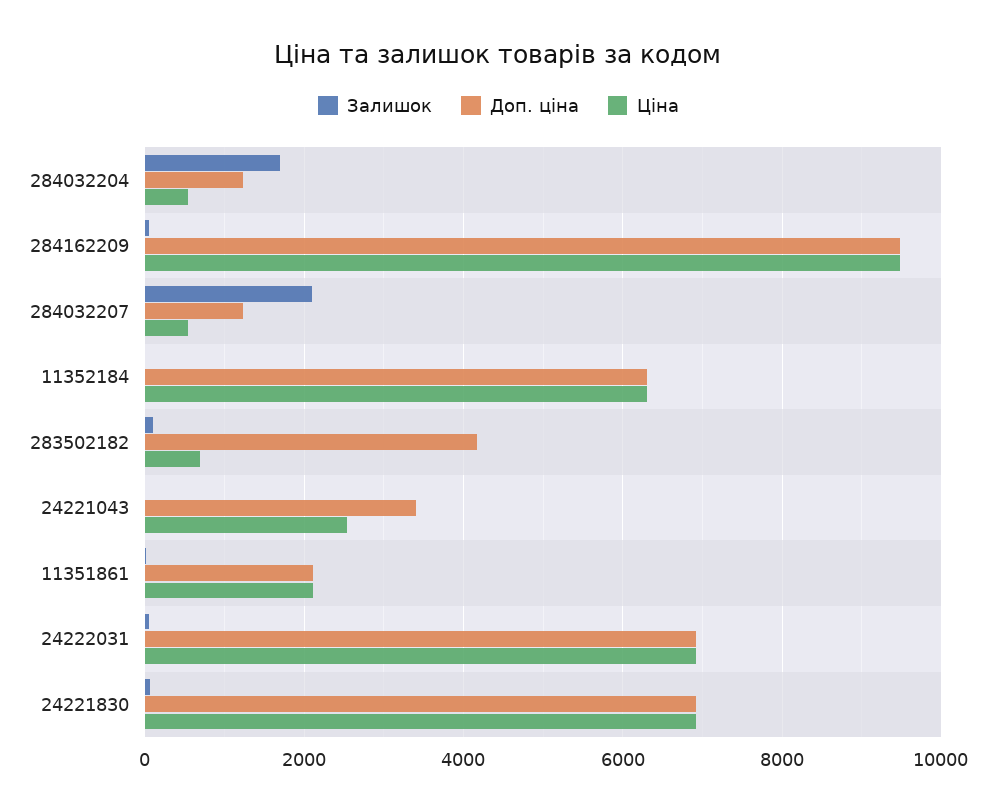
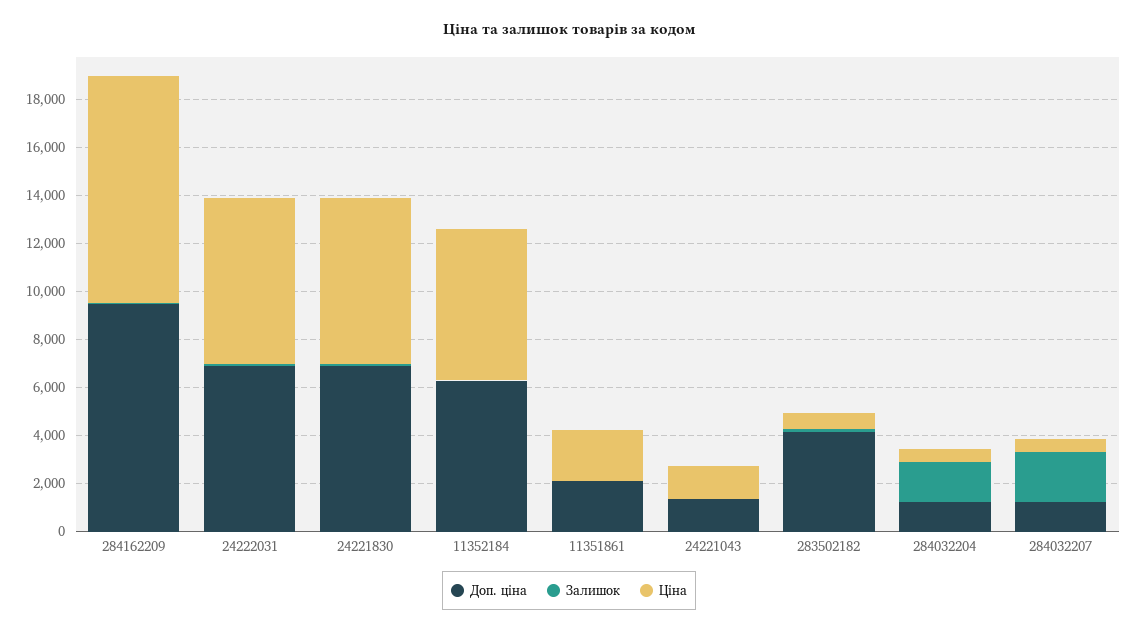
  {
    "Залишок": {
      "284032204": 1600,
      "284162209": 0,
      "284032207": 2000,
      "11352184": 0,
      "283502182": 200,
      "24221043": 0,
      "11351861": 0,
      "24222031": 0,
      "24221830": 0
    },
    "Доп. ціна": {
      "284032204": 1200,
      "284162209": 9400,
      "284032207": 1200,
      "11352184": 6400,
      "283502182": 4200,
-     "24221043": 3400,
+     "24221043": 1500,
      "11351861": 2200,
      "24222031": 7000,
      "24221830": 7000
    },
    "Ціна": {
      "284032204": 600,
      "284162209": 9400,
      "284032207": 600,
      "11352184": 6400,
      "283502182": 600,
-     "24221043": 2600,
+     "24221043": 1500,
      "11351861": 2200,
      "24222031": 7000,
      "24221830": 7000
    }
  }

